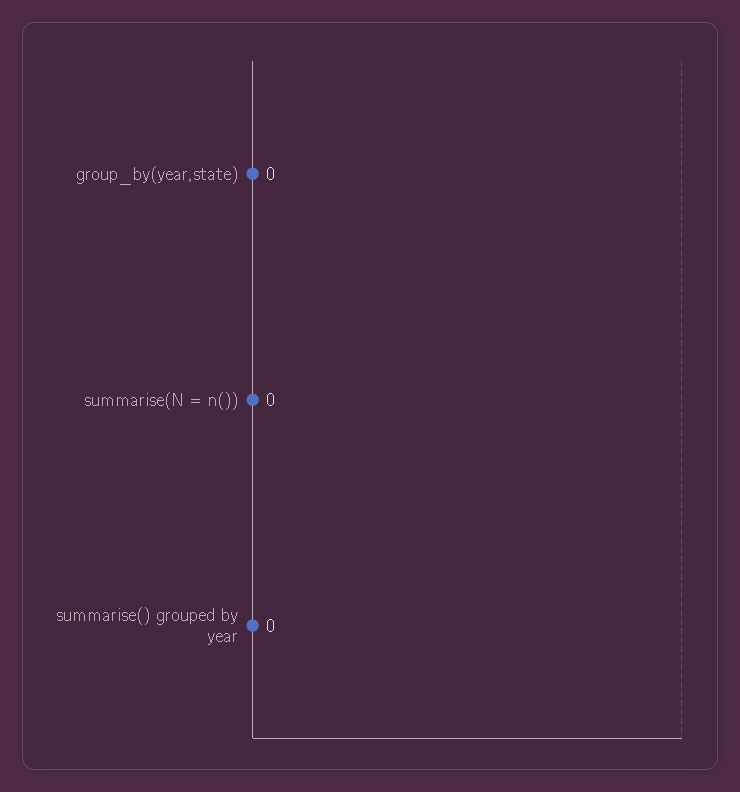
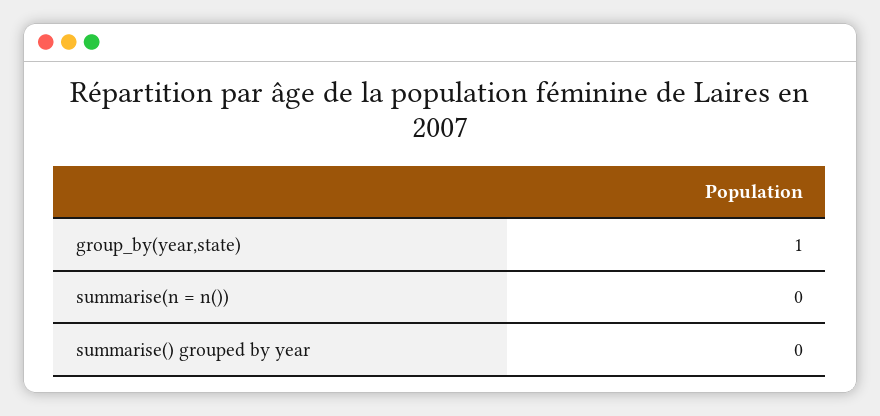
  {
-   "group_by(year,state)": 0,
+   "group_by(year,state)": 1,
    "summarise(N = n())": 0,
    "summarise() grouped by year": 0
  }

